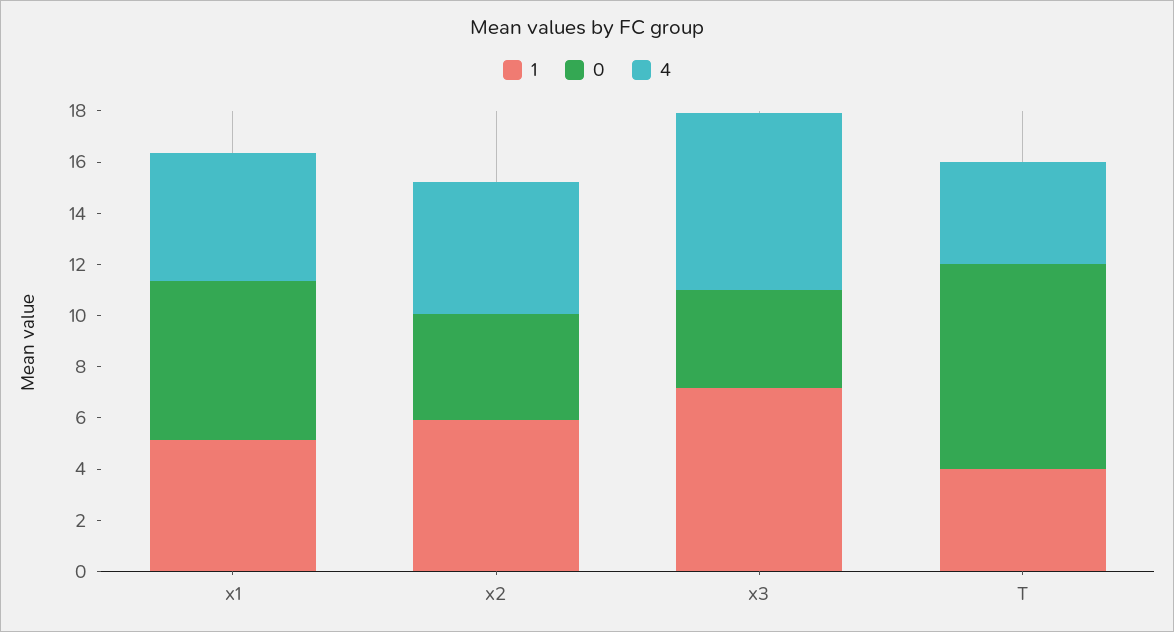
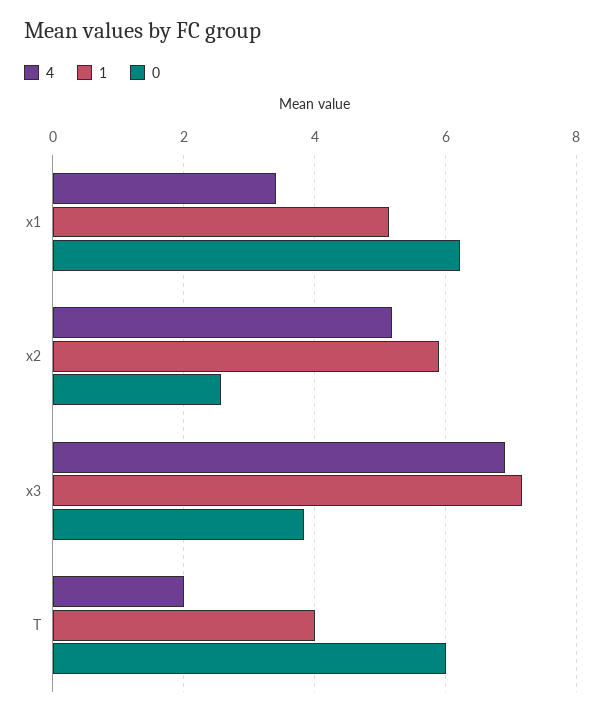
  {
    "1": {
      "x1": 5.2,
      "x2": 6,
      "x3": 7.2,
      "T": 4
    },
    "0": {
      "x1": 6.2,
-     "x2": 4,
+     "x2": 2.6,
      "x3": 3.8,
-     "T": 8
+     "T": 6
    },
    "4": {
-     "x1": 5,
+     "x1": 3.4,
      "x2": 5.2,
      "x3": 7,
-     "T": 4
+     "T": 2
    }
  }

